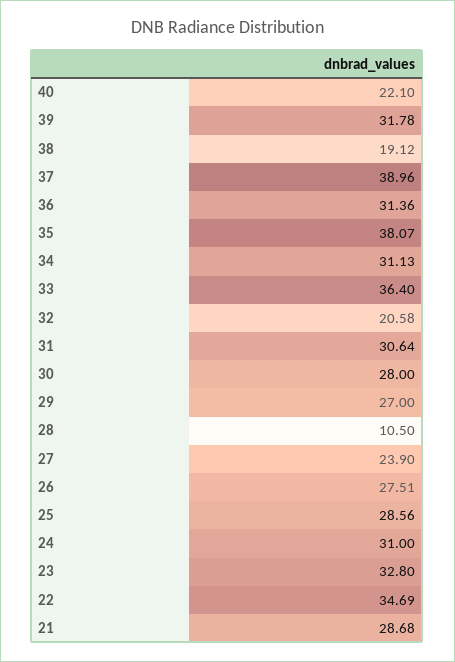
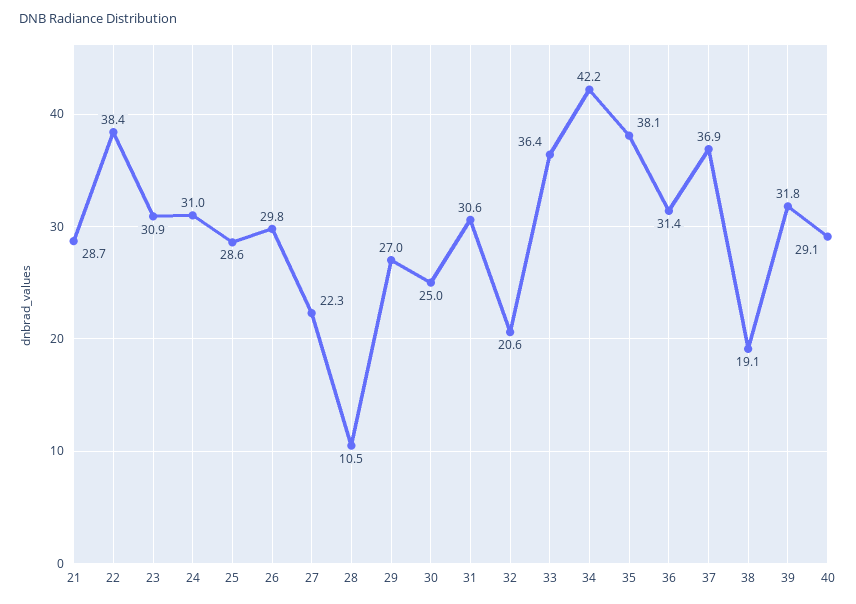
  {
-   "40": 22.1,
+   "40": 29.1,
    "39": 31.78,
    "38": 19.12,
-   "37": 38.96,
+   "37": 36.9,
    "36": 31.36,
    "35": 38.07,
-   "34": 31.13,
+   "34": 42.2,
    "33": 36.4,
    "32": 20.58,
    "31": 30.64,
-   "30": 28,
+   "30": 25,
    "29": 27,
    "28": 10.5,
-   "27": 23.9,
+   "27": 22.3,
-   "26": 27.51,
+   "26": 29.8,
    "25": 28.56,
    "24": 31,
-   "23": 32.8,
+   "23": 30.9,
-   "22": 34.69,
+   "22": 38.4,
    "21": 28.68
  }

